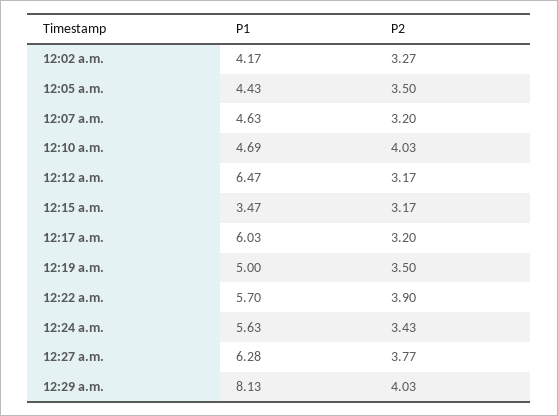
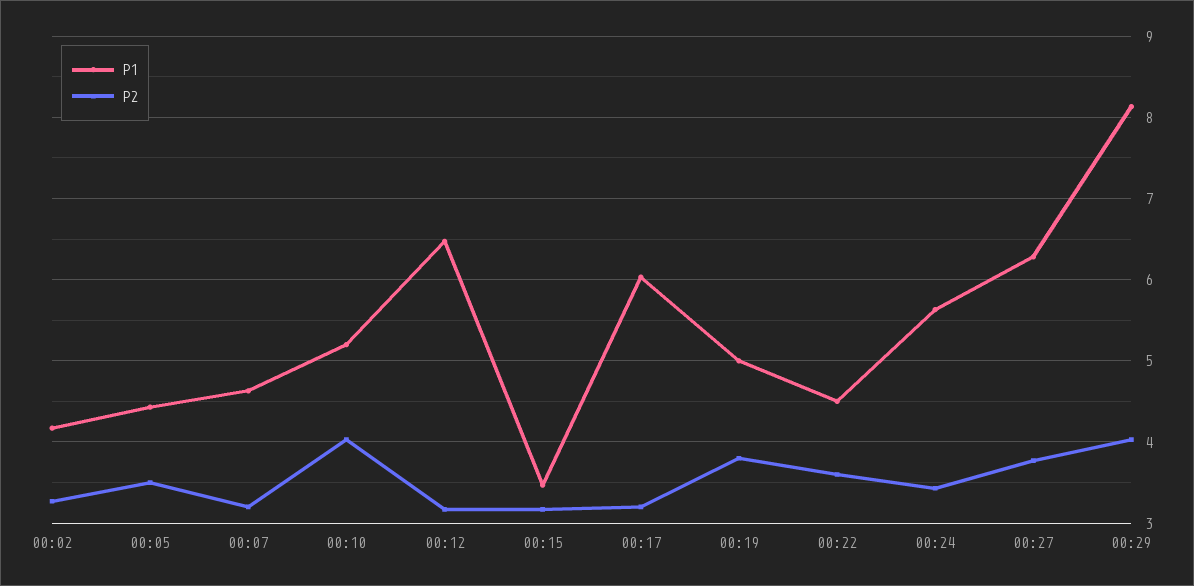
  {
    "P1": {
      "12:02 a.m.": 4.17,
      "12:05 a.m.": 4.43,
      "12:07 a.m.": 4.63,
-     "12:10 a.m.": 4.69,
+     "12:10 a.m.": 5.2,
      "12:12 a.m.": 6.47,
      "12:15 a.m.": 3.47,
      "12:17 a.m.": 6.03,
      "12:19 a.m.": 5,
-     "12:22 a.m.": 5.7,
+     "12:22 a.m.": 4.5,
      "12:24 a.m.": 5.63,
      "12:27 a.m.": 6.28,
      "12:29 a.m.": 8.13
    },
    "P2": {
      "12:02 a.m.": 3.27,
      "12:05 a.m.": 3.5,
      "12:07 a.m.": 3.2,
      "12:10 a.m.": 4.03,
      "12:12 a.m.": 3.17,
      "12:15 a.m.": 3.17,
      "12:17 a.m.": 3.2,
-     "12:19 a.m.": 3.5,
+     "12:19 a.m.": 3.8,
-     "12:22 a.m.": 3.9,
+     "12:22 a.m.": 3.6,
      "12:24 a.m.": 3.43,
      "12:27 a.m.": 3.77,
      "12:29 a.m.": 4.03
    }
  }

